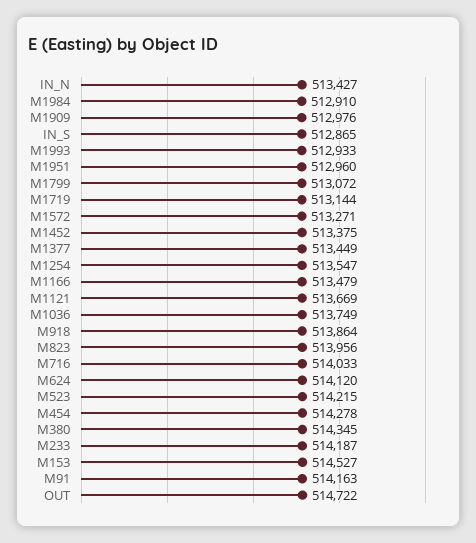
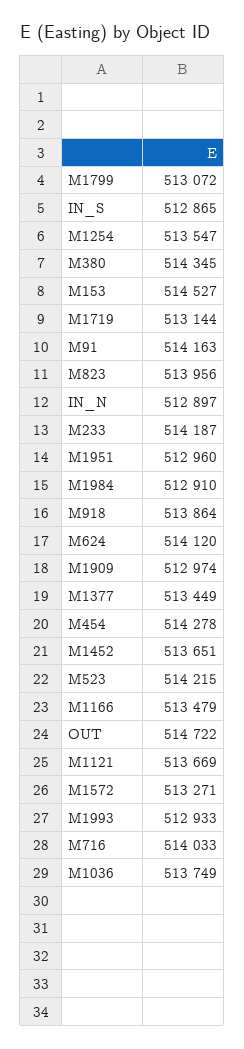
  {
-   "IN_N": 513427,
+   "IN_N": 512897,
    "M1984": 512910,
-   "M1909": 512976,
+   "M1909": 512974,
    "IN_S": 512865,
    "M1993": 512933,
    "M1951": 512960,
    "M1799": 513072,
    "M1719": 513144,
    "M1572": 513271,
-   "M1452": 513375,
+   "M1452": 513651,
    "M1377": 513449,
    "M1254": 513547,
    "M1166": 513479,
    "M1121": 513669,
    "M1036": 513749,
    "M918": 513864,
    "M823": 513956,
    "M716": 514033,
    "M624": 514120,
    "M523": 514215,
    "M454": 514278,
    "M380": 514345,
    "M233": 514187,
    "M153": 514527,
    "M91": 514163,
    "OUT": 514722
  }

